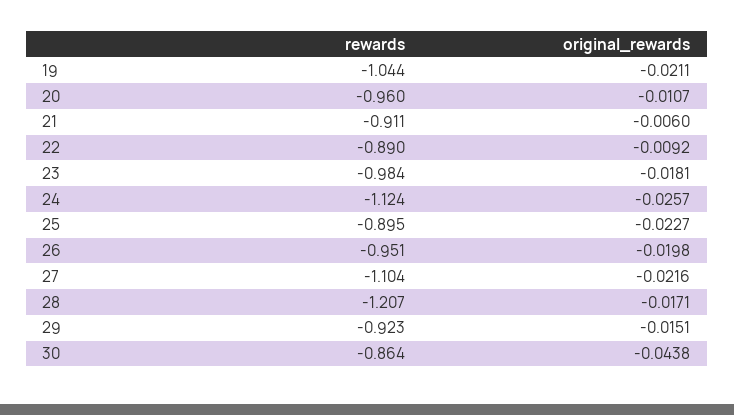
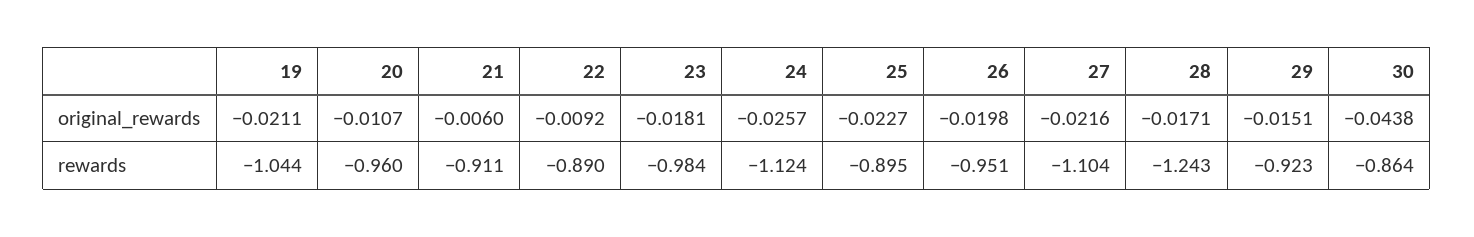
  {
    "rewards": {
      "19": -1.044,
      "20": -0.96,
      "21": -0.911,
      "22": -0.89,
      "23": -0.984,
      "24": -1.124,
      "25": -0.895,
      "26": -0.951,
      "27": -1.104,
-     "28": -1.207,
+     "28": -1.243,
      "29": -0.923,
      "30": -0.864
    },
    "original_rewards": {
      "19": -0.0211,
      "20": -0.0107,
      "21": -0.006,
      "22": -0.0092,
      "23": -0.0181,
      "24": -0.0257,
      "25": -0.0227,
      "26": -0.0198,
      "27": -0.0216,
      "28": -0.0171,
      "29": -0.0151,
      "30": -0.0438
    }
  }

